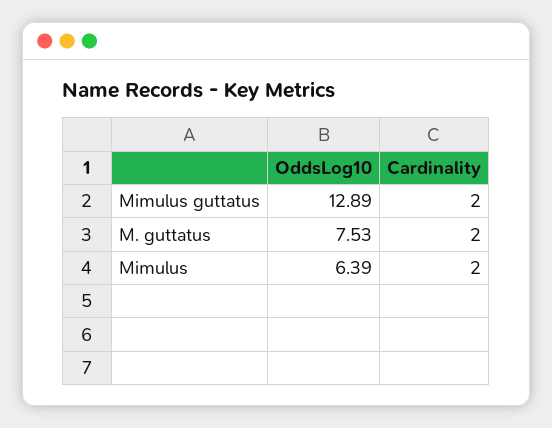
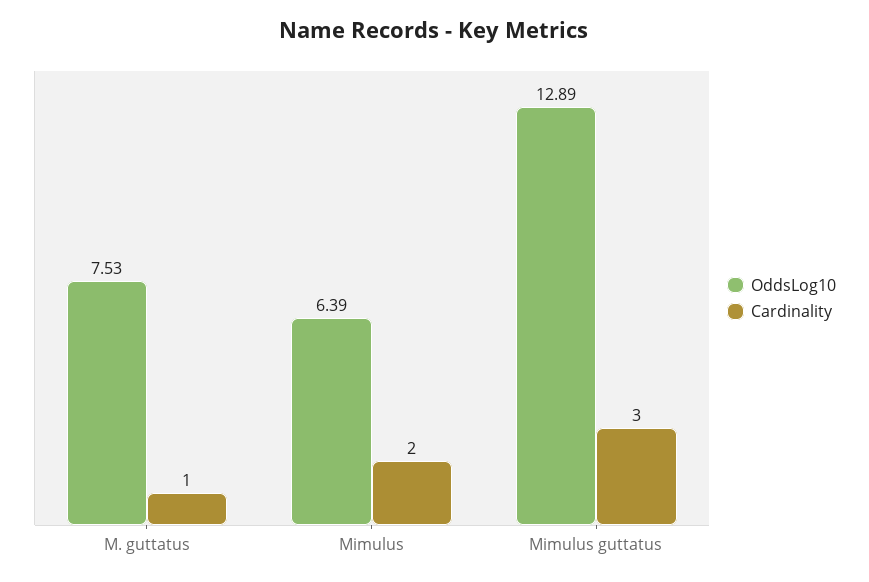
  {
    "OddsLog10": {
      "Mimulus guttatus": 12.89,
      "M. guttatus": 7.53,
      "Mimulus": 6.39
    },
    "Cardinality": {
-     "Mimulus guttatus": 2,
+     "Mimulus guttatus": 3,
-     "M. guttatus": 2,
+     "M. guttatus": 1,
      "Mimulus": 2
    }
  }

